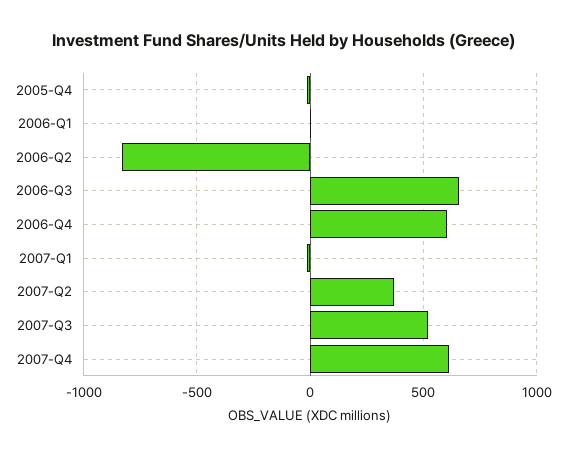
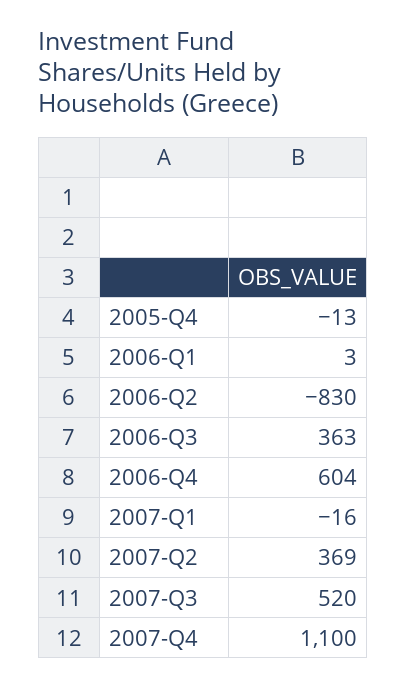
  {
    "2005-Q4": -13,
    "2006-Q1": 3,
    "2006-Q2": -830,
-   "2006-Q3": 650,
+   "2006-Q3": 363,
    "2006-Q4": 604,
    "2007-Q1": -16,
    "2007-Q2": 369,
    "2007-Q3": 520,
-   "2007-Q4": 600
+   "2007-Q4": 1100
  }

